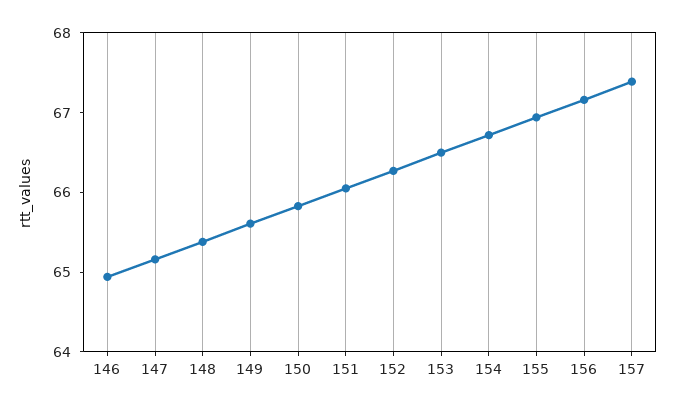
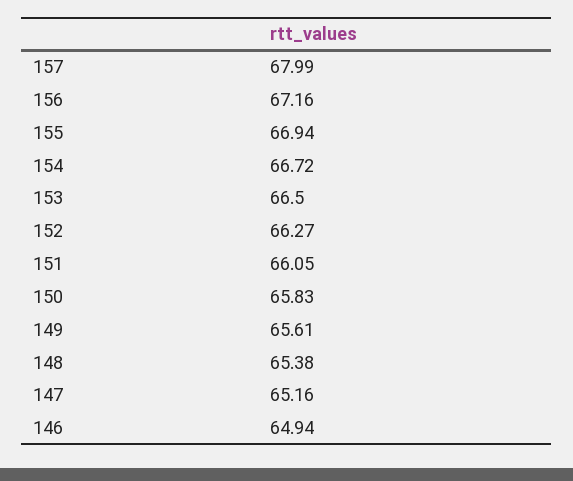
  {
    "146": 64.94,
    "147": 65.16,
    "148": 65.38,
    "149": 65.61,
    "150": 65.83,
    "151": 66.05,
    "152": 66.27,
    "153": 66.5,
    "154": 66.72,
    "155": 66.94,
    "156": 67.16,
-   "157": 67.4
+   "157": 67.99
  }

